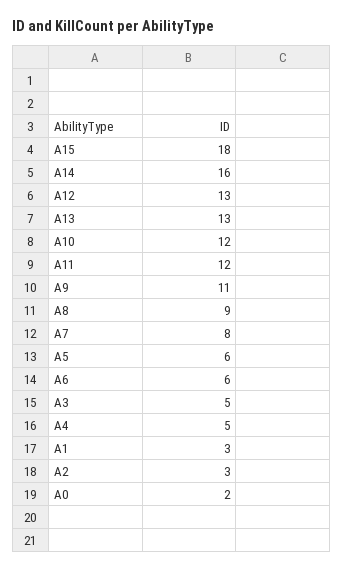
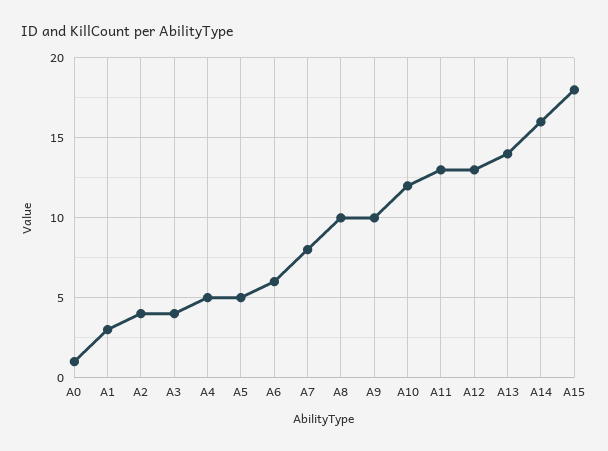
  {
    "A15": 18,
    "A14": 16,
    "A12": 13,
-   "A13": 13,
+   "A13": 14,
    "A10": 12,
-   "A11": 12,
+   "A11": 13,
-   "A9": 11,
+   "A9": 10,
-   "A8": 9,
+   "A8": 10,
    "A7": 8,
-   "A5": 6,
+   "A5": 5,
    "A6": 6,
-   "A3": 5,
+   "A3": 4,
    "A4": 5,
    "A1": 3,
-   "A2": 3,
+   "A2": 4,
-   "A0": 2
+   "A0": 1
  }

